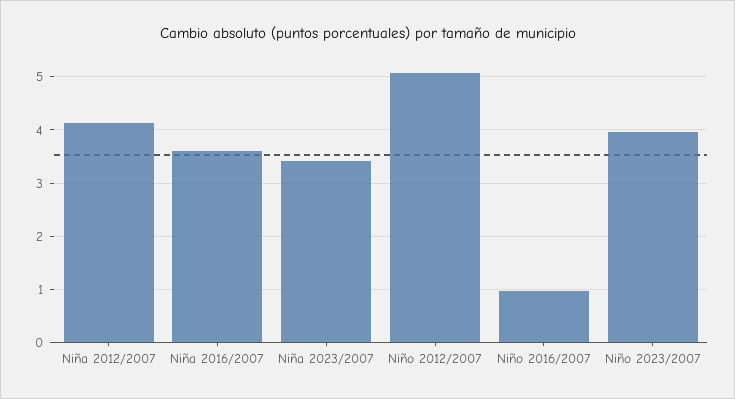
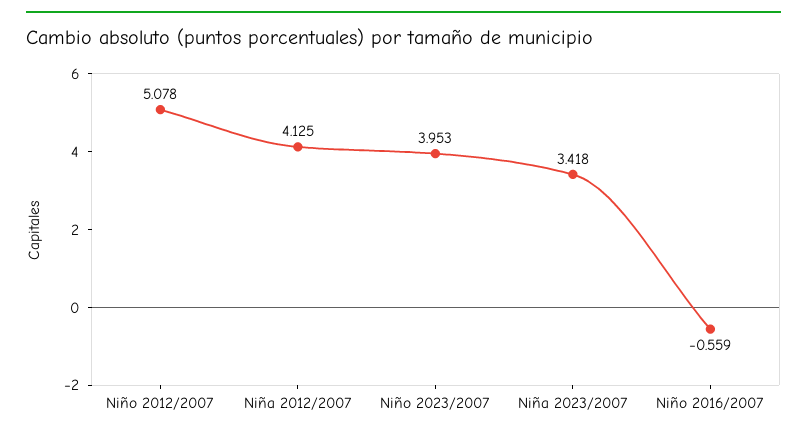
  {
    "Niña 2012/2007": 4.125,
-   "Niña 2016/2007": 3.6,
    "Niña 2023/2007": 3.418,
    "Niño 2012/2007": 5.078,
-   "Niño 2016/2007": 1,
+   "Niño 2016/2007": -0.559,
    "Niño 2023/2007": 3.953
  }

